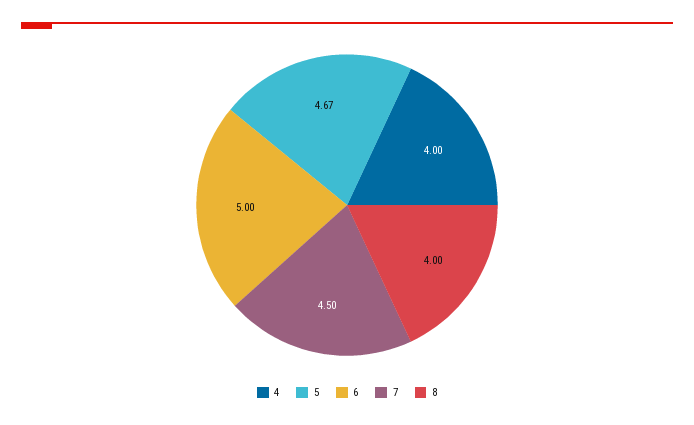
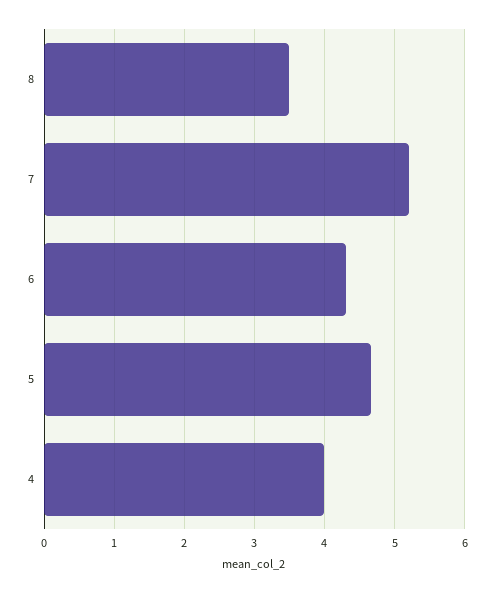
  {
    "4": 4,
    "5": 4.67,
-   "6": 5,
+   "6": 4.3,
-   "7": 4.5,
+   "7": 5.2,
-   "8": 4
+   "8": 3.5
  }

